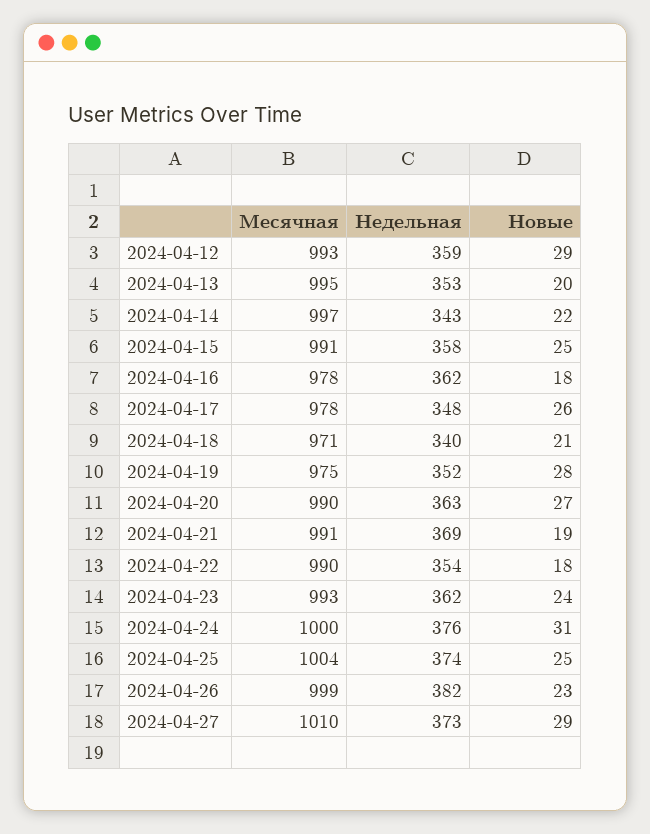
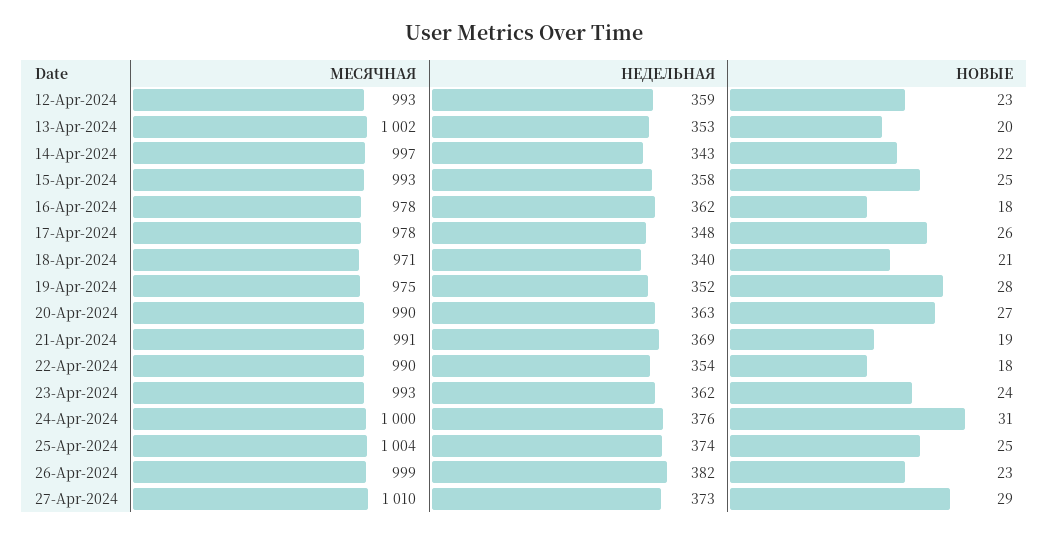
  {
    "Месячная": {
      "2024-04-12": 993,
-     "2024-04-13": 995,
+     "2024-04-13": 1002,
      "2024-04-14": 997,
-     "2024-04-15": 991,
+     "2024-04-15": 993,
      "2024-04-16": 978,
      "2024-04-17": 978,
      "2024-04-18": 971,
      "2024-04-19": 975,
      "2024-04-20": 990,
      "2024-04-21": 991,
      "2024-04-22": 990,
      "2024-04-23": 993,
      "2024-04-24": 1000,
      "2024-04-25": 1004,
      "2024-04-26": 999,
      "2024-04-27": 1010
    },
    "Недельная": {
      "2024-04-12": 359,
      "2024-04-13": 353,
      "2024-04-14": 343,
      "2024-04-15": 358,
      "2024-04-16": 362,
      "2024-04-17": 348,
      "2024-04-18": 340,
      "2024-04-19": 352,
      "2024-04-20": 363,
      "2024-04-21": 369,
      "2024-04-22": 354,
      "2024-04-23": 362,
      "2024-04-24": 376,
      "2024-04-25": 374,
      "2024-04-26": 382,
      "2024-04-27": 373
    },
    "Новые": {
-     "2024-04-12": 29,
+     "2024-04-12": 23,
      "2024-04-13": 20,
      "2024-04-14": 22,
      "2024-04-15": 25,
      "2024-04-16": 18,
      "2024-04-17": 26,
      "2024-04-18": 21,
      "2024-04-19": 28,
      "2024-04-20": 27,
      "2024-04-21": 19,
      "2024-04-22": 18,
      "2024-04-23": 24,
      "2024-04-24": 31,
      "2024-04-25": 25,
      "2024-04-26": 23,
      "2024-04-27": 29
    }
  }

